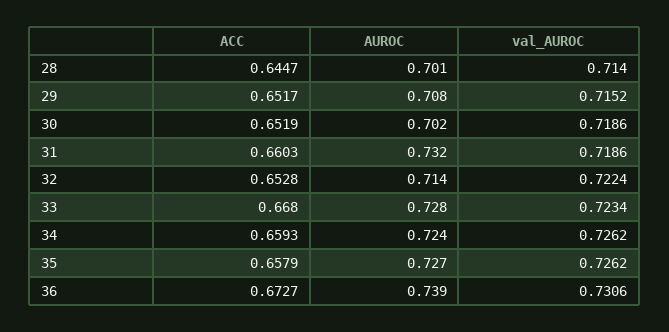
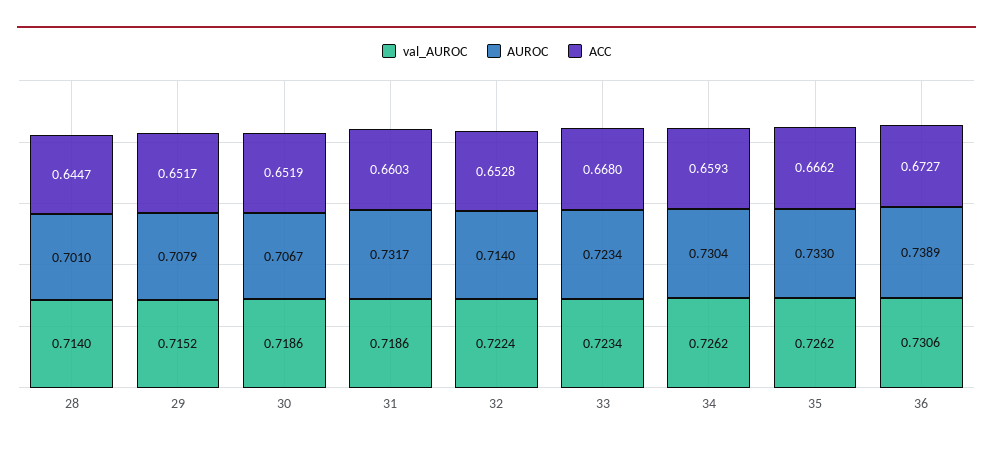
  {
    "ACC": {
      "28": 0.6447,
      "29": 0.6517,
      "30": 0.6519,
      "31": 0.6603,
      "32": 0.6528,
      "33": 0.668,
      "34": 0.6593,
-     "35": 0.6579,
+     "35": 0.6662,
      "36": 0.6727
    },
    "AUROC": {
      "28": 0.701,
      "29": 0.7079,
-     "30": 0.702,
+     "30": 0.7067,
      "31": 0.7317,
      "32": 0.714,
-     "33": 0.728,
+     "33": 0.7234,
-     "34": 0.724,
+     "34": 0.7304,
-     "35": 0.727,
+     "35": 0.733,
      "36": 0.7389
    },
    "val_AUROC": {
      "28": 0.714,
      "29": 0.7152,
      "30": 0.7186,
      "31": 0.7186,
      "32": 0.7224,
      "33": 0.7234,
      "34": 0.7262,
      "35": 0.7262,
      "36": 0.7306
    }
  }

